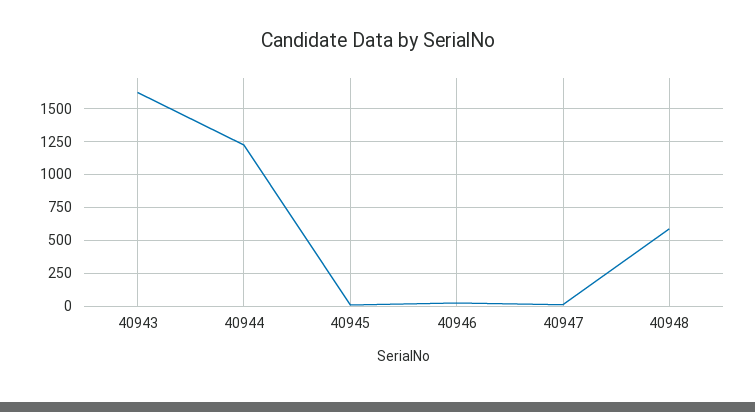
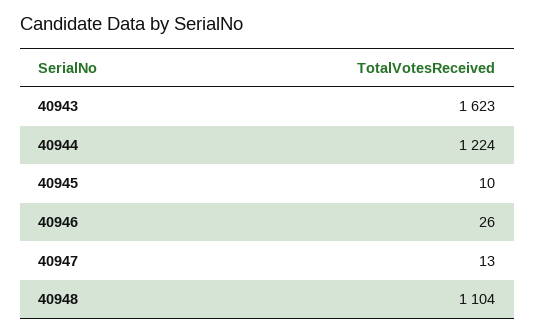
  {
    "40943": 1623,
    "40944": 1224,
    "40945": 10,
    "40946": 26,
    "40947": 13,
-   "40948": 600
+   "40948": 1104
  }

